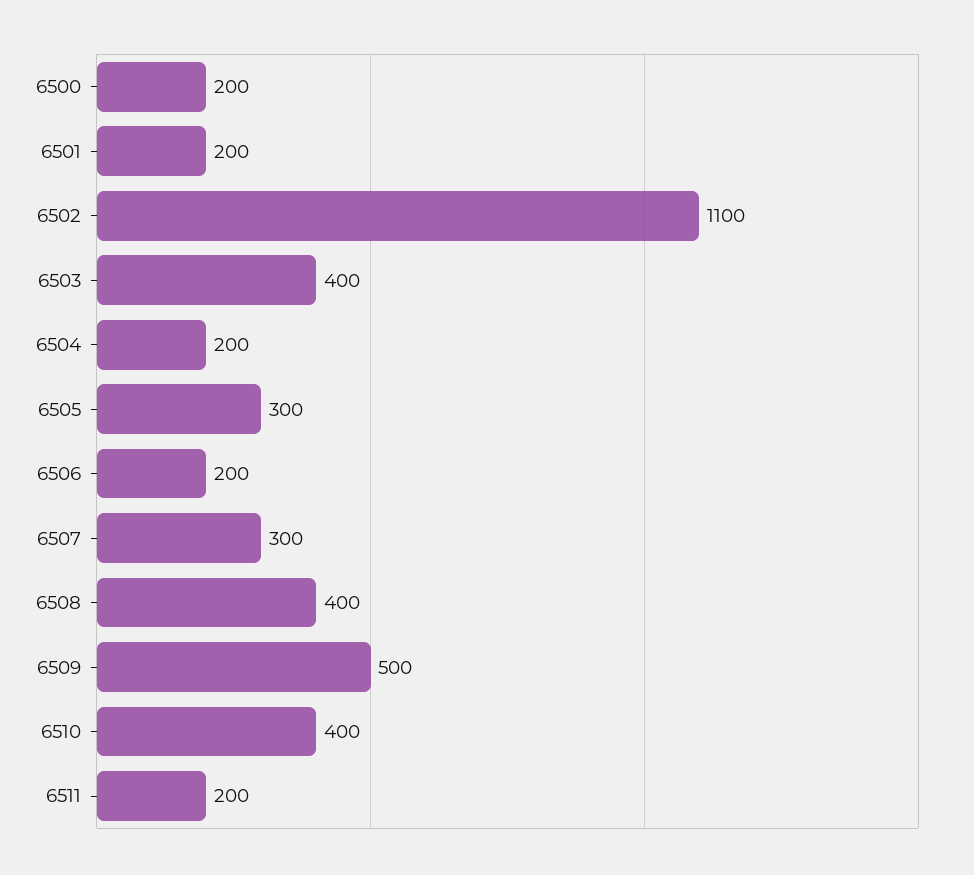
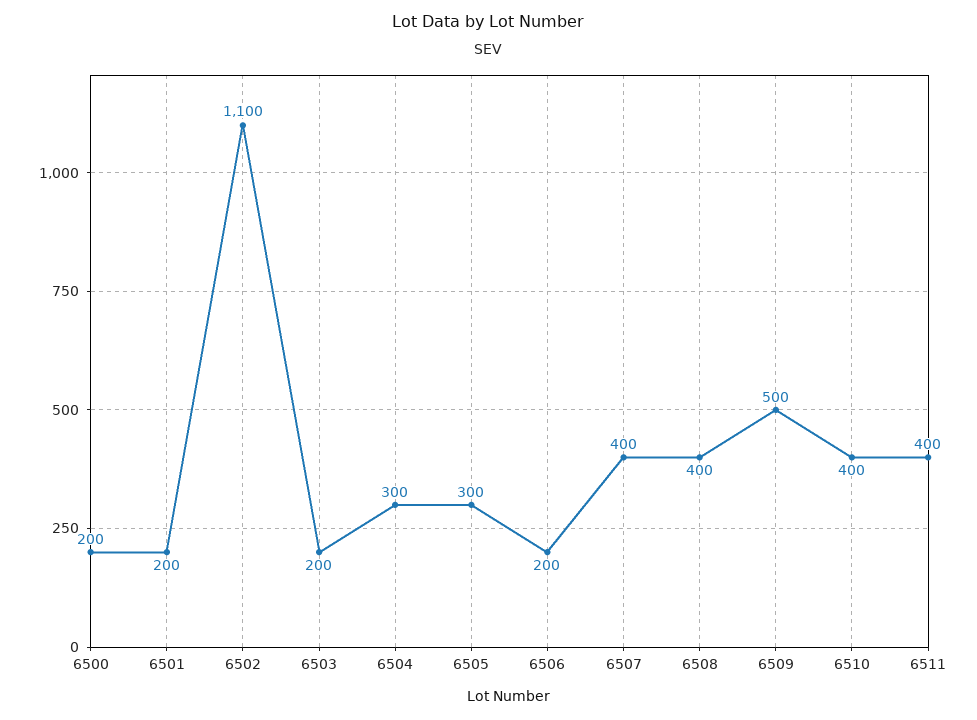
  {
    "6500": 200,
    "6501": 200,
    "6502": 1100,
-   "6503": 400,
+   "6503": 200,
-   "6504": 200,
+   "6504": 300,
    "6505": 300,
    "6506": 200,
-   "6507": 300,
+   "6507": 400,
    "6508": 400,
    "6509": 500,
    "6510": 400,
-   "6511": 200
+   "6511": 400
  }

